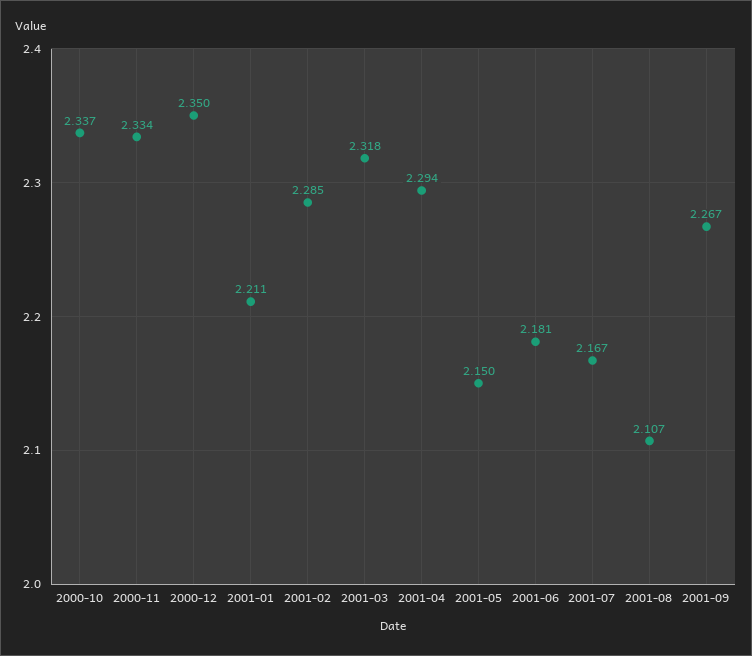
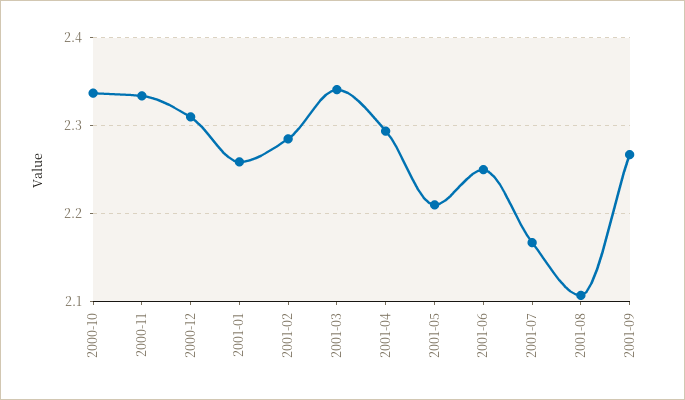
  {
    "2000-10": 2.337,
    "2000-11": 2.334,
-   "2000-12": 2.35,
+   "2000-12": 2.31,
-   "2001-01": 2.211,
+   "2001-01": 2.26,
    "2001-02": 2.285,
-   "2001-03": 2.318,
+   "2001-03": 2.34,
    "2001-04": 2.294,
-   "2001-05": 2.15,
+   "2001-05": 2.21,
-   "2001-06": 2.181,
+   "2001-06": 2.25,
    "2001-07": 2.167,
    "2001-08": 2.107,
    "2001-09": 2.267
  }

